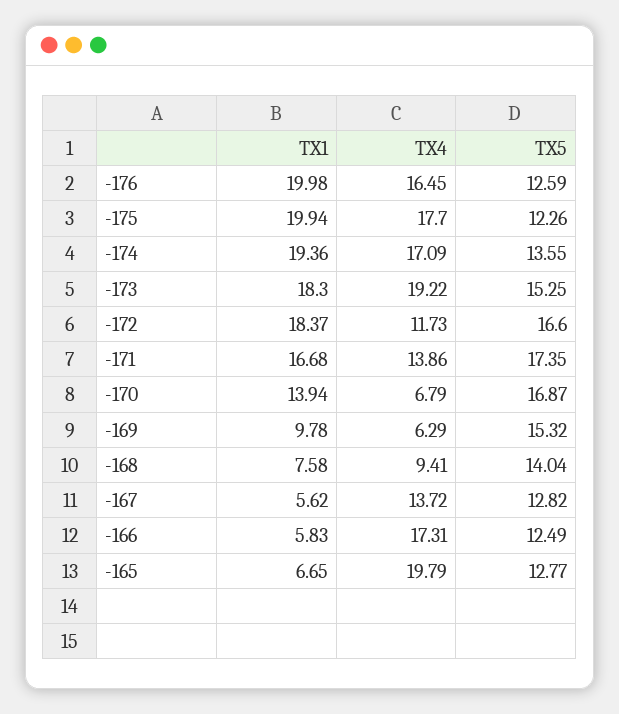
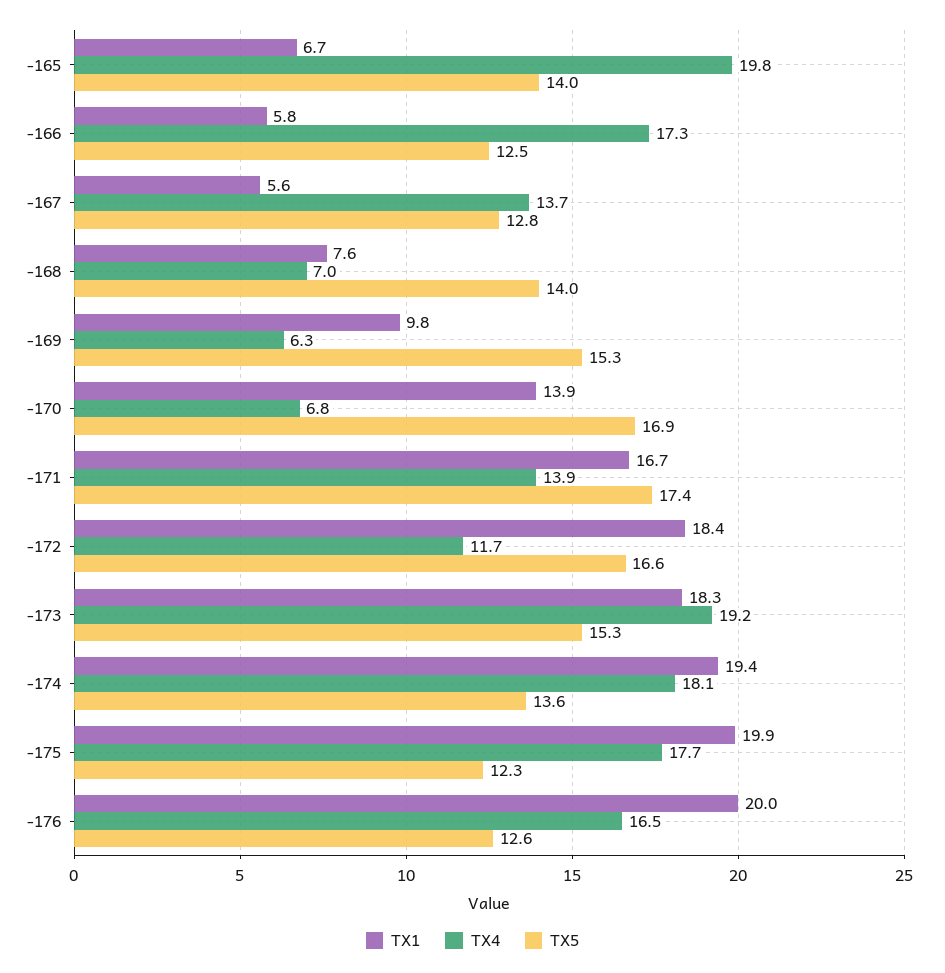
  {
    "TX1": {
      "-176": 19.98,
      "-175": 19.94,
      "-174": 19.36,
      "-173": 18.3,
      "-172": 18.37,
      "-171": 16.68,
      "-170": 13.94,
      "-169": 9.78,
      "-168": 7.58,
      "-167": 5.62,
      "-166": 5.83,
      "-165": 6.65
    },
    "TX4": {
      "-176": 16.45,
      "-175": 17.7,
-     "-174": 17.09,
+     "-174": 18.1,
      "-173": 19.22,
      "-172": 11.73,
      "-171": 13.86,
      "-170": 6.79,
      "-169": 6.29,
-     "-168": 9.41,
+     "-168": 7,
      "-167": 13.72,
      "-166": 17.31,
      "-165": 19.79
    },
    "TX5": {
      "-176": 12.59,
      "-175": 12.26,
      "-174": 13.55,
      "-173": 15.25,
      "-172": 16.6,
      "-171": 17.35,
      "-170": 16.87,
      "-169": 15.32,
      "-168": 14.04,
      "-167": 12.82,
      "-166": 12.49,
-     "-165": 12.77
+     "-165": 14
    }
  }

